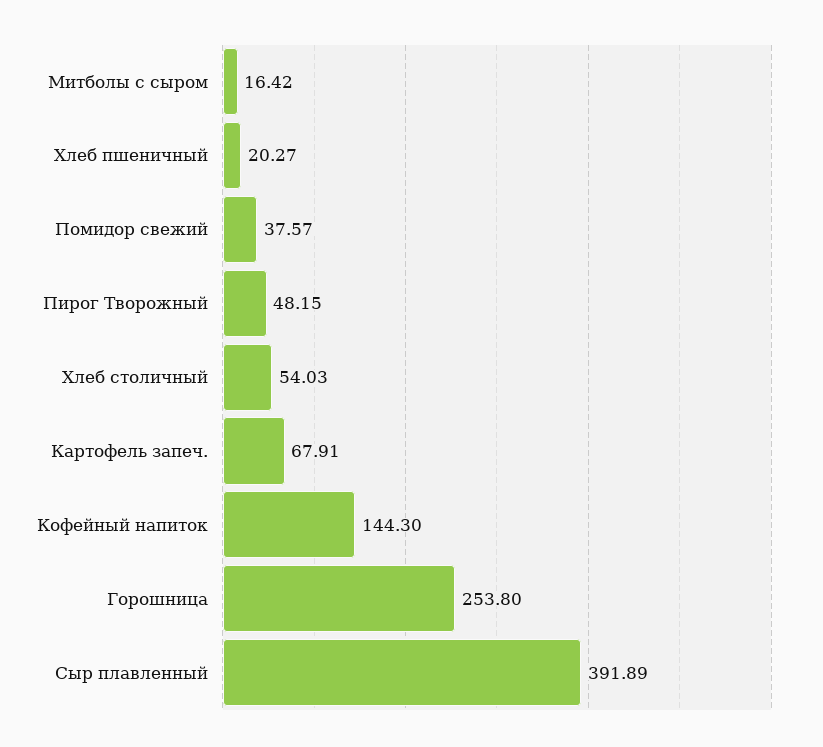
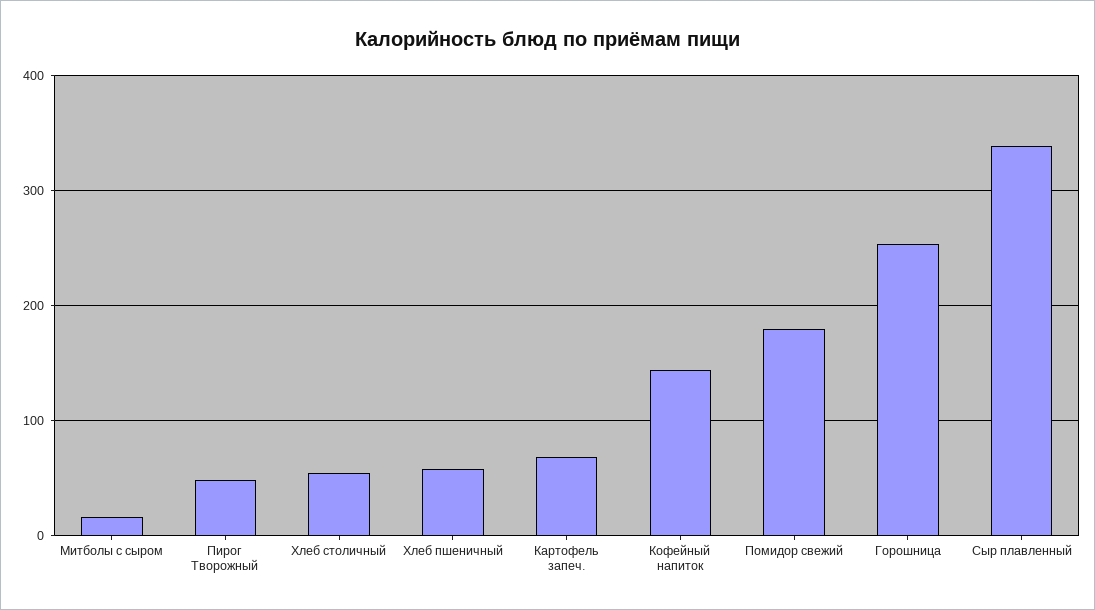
  {
    "Митболы с сыром": 16.42,
-   "Хлеб пшеничный": 20.27,
+   "Хлеб пшеничный": 60,
-   "Помидор свежий": 37.57,
+   "Помидор свежий": 180,
    "Пирог Творожный": 48.15,
    "Хлеб столичный": 54.03,
    "Картофель запеч.": 67.91,
    "Кофейный напиток": 144.3,
    "Горошница": 253.8,
-   "Сыр плавленный": 391.89
+   "Сыр плавленный": 340
  }

